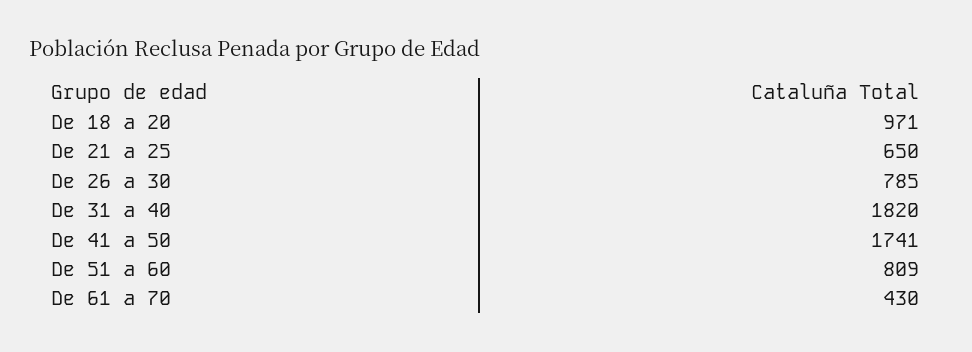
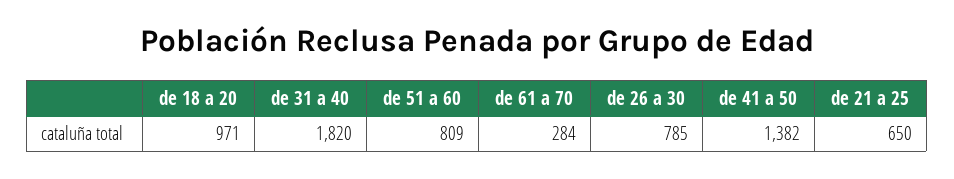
  {
    "De 18 a 20": 971,
    "De 21 a 25": 650,
    "De 26 a 30": 785,
    "De 31 a 40": 1820,
-   "De 41 a 50": 1741,
+   "De 41 a 50": 1382,
    "De 51 a 60": 809,
-   "De 61 a 70": 430
+   "De 61 a 70": 284
  }

